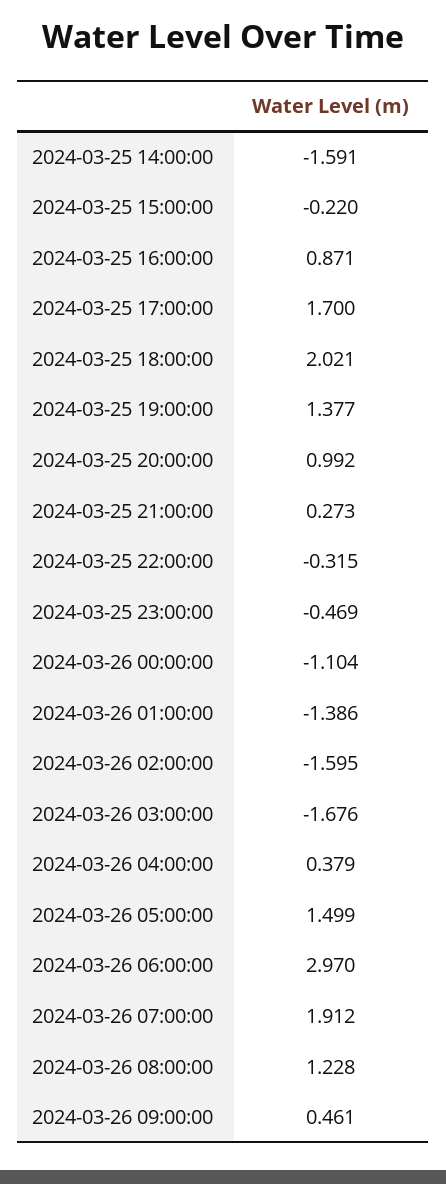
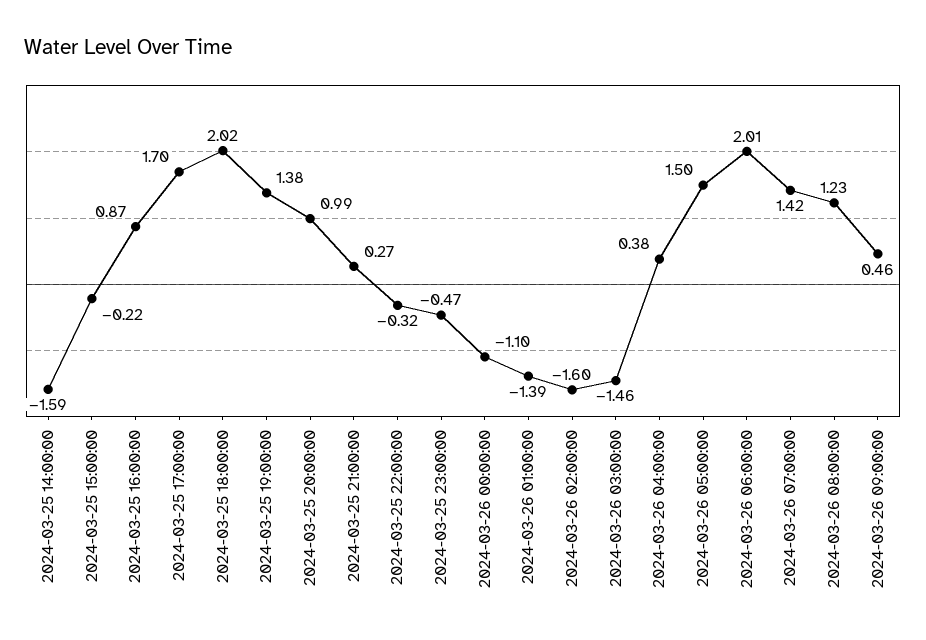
  {
    "2024-03-25 14:00:00": -1.591,
    "2024-03-25 15:00:00": -0.22,
    "2024-03-25 16:00:00": 0.871,
    "2024-03-25 17:00:00": 1.7,
    "2024-03-25 18:00:00": 2.021,
    "2024-03-25 19:00:00": 1.377,
    "2024-03-25 20:00:00": 0.992,
    "2024-03-25 21:00:00": 0.273,
    "2024-03-25 22:00:00": -0.315,
    "2024-03-25 23:00:00": -0.469,
    "2024-03-26 00:00:00": -1.104,
    "2024-03-26 01:00:00": -1.386,
    "2024-03-26 02:00:00": -1.595,
-   "2024-03-26 03:00:00": -1.676,
+   "2024-03-26 03:00:00": -1.46,
    "2024-03-26 04:00:00": 0.379,
    "2024-03-26 05:00:00": 1.499,
-   "2024-03-26 06:00:00": 2.97,
+   "2024-03-26 06:00:00": 2.01,
-   "2024-03-26 07:00:00": 1.912,
+   "2024-03-26 07:00:00": 1.42,
    "2024-03-26 08:00:00": 1.228,
    "2024-03-26 09:00:00": 0.461
  }

